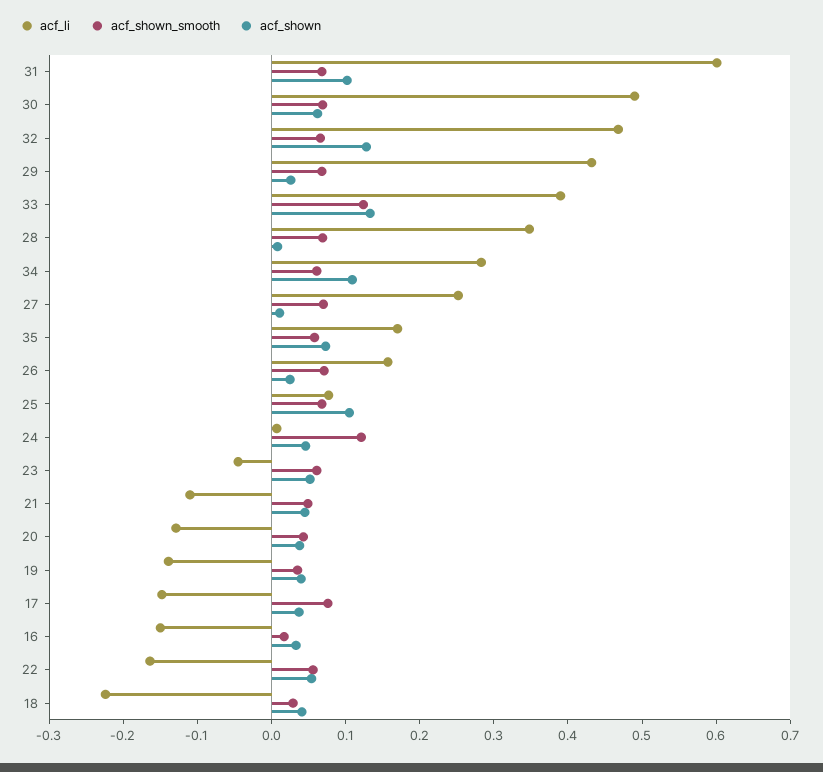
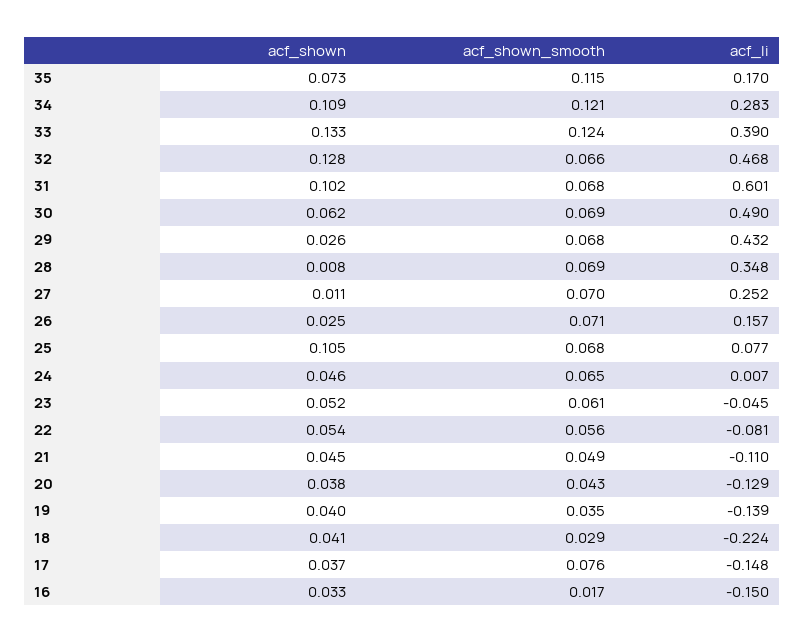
  {
    "acf_li": {
      "31": 0.601,
      "30": 0.49,
      "32": 0.468,
      "29": 0.432,
      "33": 0.39,
      "28": 0.348,
      "34": 0.283,
      "27": 0.252,
      "35": 0.17,
      "26": 0.157,
      "25": 0.077,
      "24": 0.007,
      "23": -0.045,
      "21": -0.11,
      "20": -0.129,
      "19": -0.139,
      "17": -0.148,
      "16": -0.15,
-     "22": -0.16,
+     "22": -0.081,
      "18": -0.224
    },
    "acf_shown_smooth": {
      "31": 0.068,
      "30": 0.069,
      "32": 0.066,
      "29": 0.068,
      "33": 0.124,
      "28": 0.069,
-     "34": 0.06,
+     "34": 0.121,
      "27": 0.07,
-     "35": 0.06,
+     "35": 0.115,
      "26": 0.071,
      "25": 0.068,
-     "24": 0.12,
+     "24": 0.065,
      "23": 0.061,
      "21": 0.049,
      "20": 0.043,
      "19": 0.035,
      "17": 0.076,
      "16": 0.017,
      "22": 0.056,
      "18": 0.029
    },
    "acf_shown": {
      "31": 0.102,
      "30": 0.062,
      "32": 0.128,
      "29": 0.026,
      "33": 0.133,
      "28": 0.008,
      "34": 0.109,
      "27": 0.011,
      "35": 0.073,
      "26": 0.025,
      "25": 0.105,
      "24": 0.046,
      "23": 0.052,
      "21": 0.045,
      "20": 0.038,
      "19": 0.04,
      "17": 0.037,
      "16": 0.033,
      "22": 0.054,
      "18": 0.041
    }
  }

